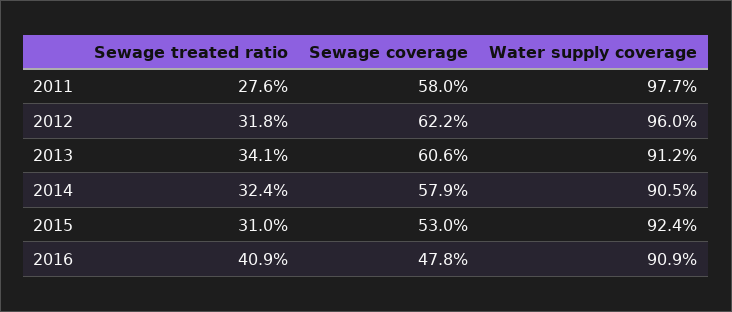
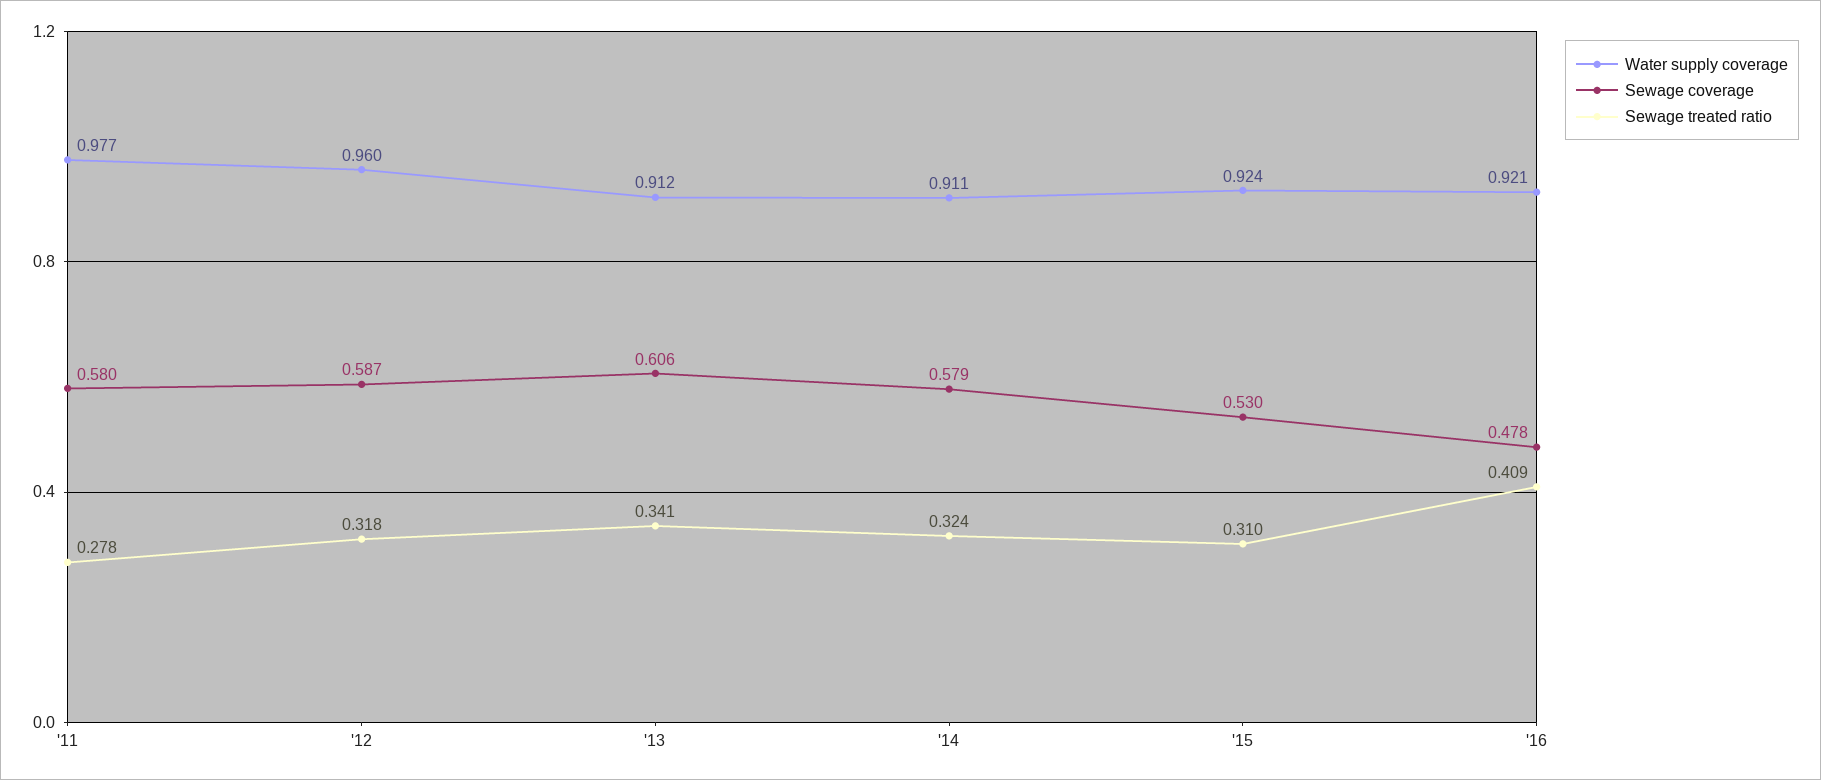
  {
    "Sewage treated ratio": {
-     "2011": 0.276,
+     "2011": 0.278,
      "2012": 0.318,
      "2013": 0.341,
      "2014": 0.324,
      "2015": 0.31,
      "2016": 0.409
    },
    "Sewage coverage": {
      "2011": 0.58,
-     "2012": 0.622,
+     "2012": 0.587,
      "2013": 0.606,
      "2014": 0.579,
      "2015": 0.53,
      "2016": 0.478
    },
    "Water supply coverage": {
      "2011": 0.977,
      "2012": 0.96,
      "2013": 0.912,
-     "2014": 0.905,
+     "2014": 0.911,
      "2015": 0.924,
-     "2016": 0.909
+     "2016": 0.921
    }
  }

